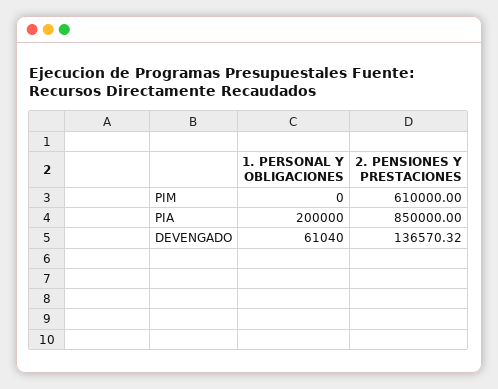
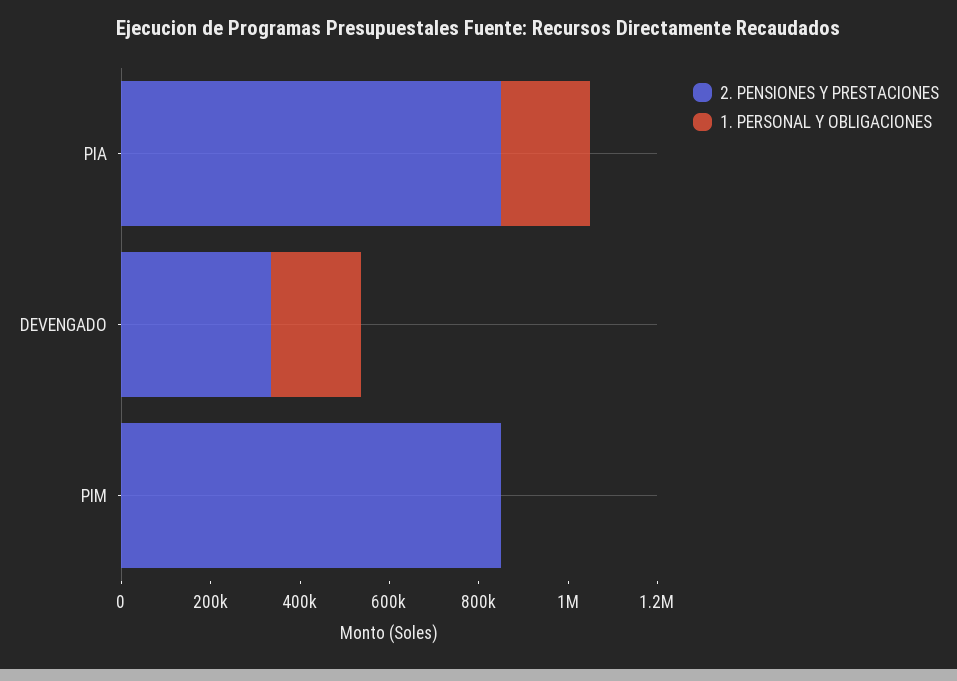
  {
    "1. PERSONAL Y OBLIGACIONES": {
      "PIM": 0,
      "PIA": 200000,
-     "DEVENGADO": 61040
+     "DEVENGADO": 200000
    },
    "2. PENSIONES Y PRESTACIONES": {
-     "PIM": 610000,
+     "PIM": 850000,
      "PIA": 850000,
-     "DEVENGADO": 136570.32
+     "DEVENGADO": 350000
    }
  }

